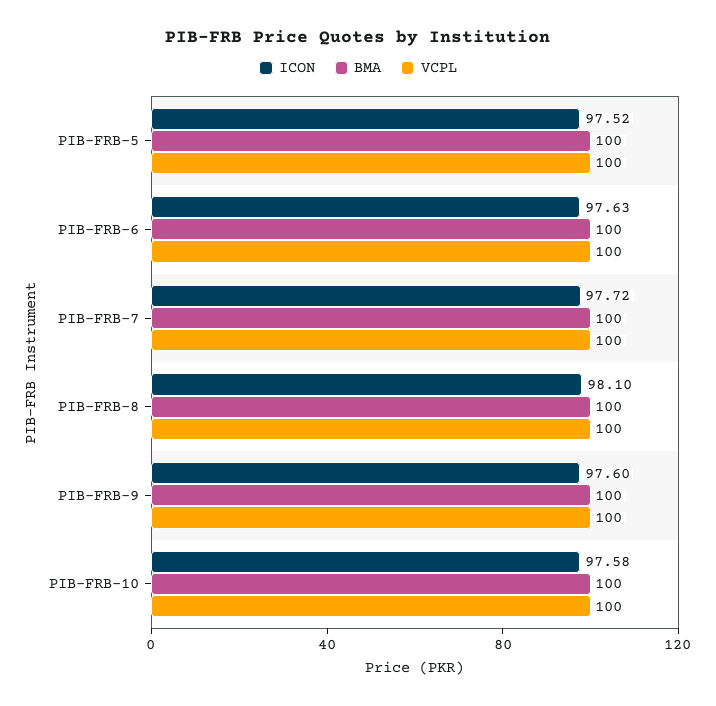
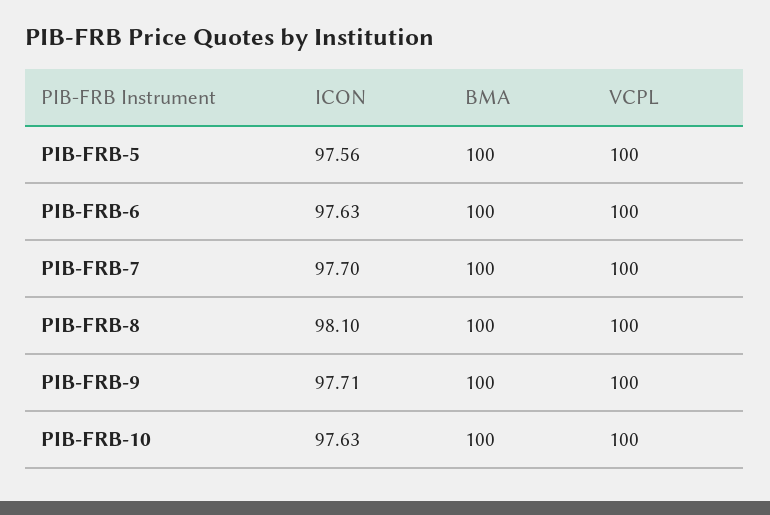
  {
    "ICON": {
-     "PIB-FRB-5": 97.52,
+     "PIB-FRB-5": 97.56,
      "PIB-FRB-6": 97.63,
-     "PIB-FRB-7": 97.72,
+     "PIB-FRB-7": 97.7,
      "PIB-FRB-8": 98.1,
-     "PIB-FRB-9": 97.6,
+     "PIB-FRB-9": 97.71,
-     "PIB-FRB-10": 97.58
+     "PIB-FRB-10": 97.63
    },
    "BMA": {
      "PIB-FRB-5": 100,
      "PIB-FRB-6": 100,
      "PIB-FRB-7": 100,
      "PIB-FRB-8": 100,
      "PIB-FRB-9": 100,
      "PIB-FRB-10": 100
    },
    "VCPL": {
      "PIB-FRB-5": 100,
      "PIB-FRB-6": 100,
      "PIB-FRB-7": 100,
      "PIB-FRB-8": 100,
      "PIB-FRB-9": 100,
      "PIB-FRB-10": 100
    }
  }

